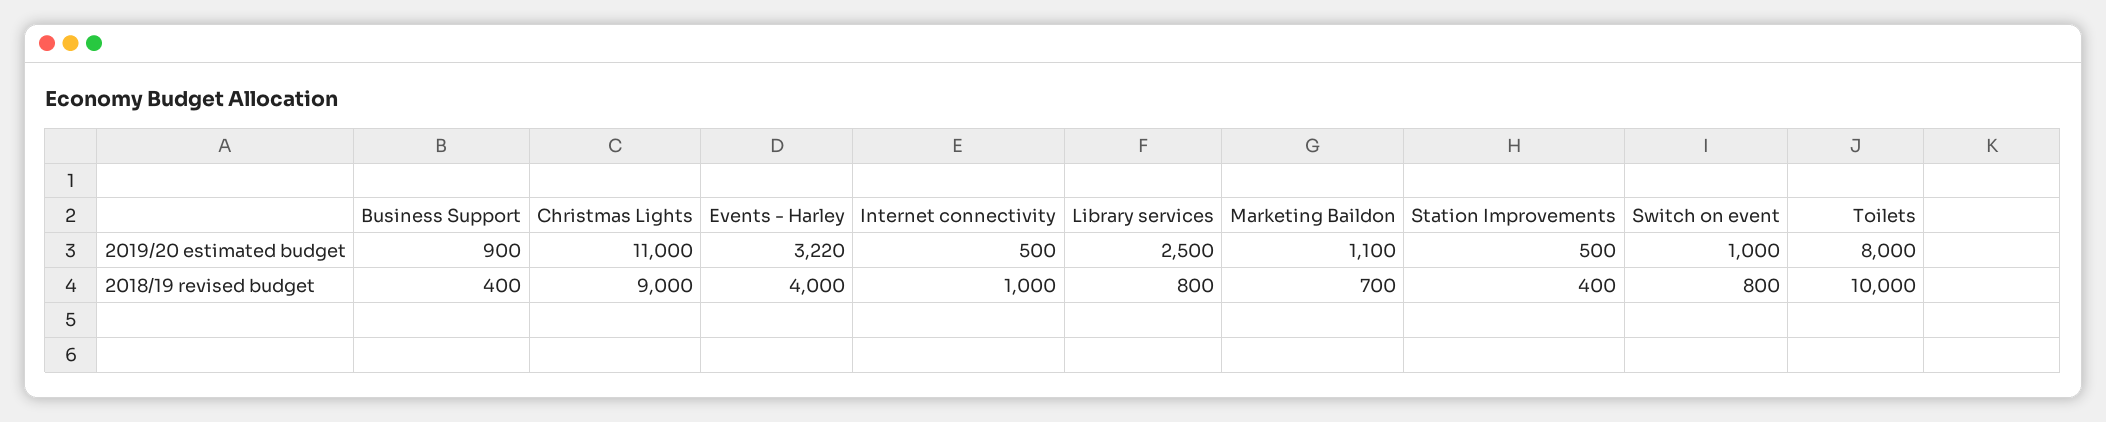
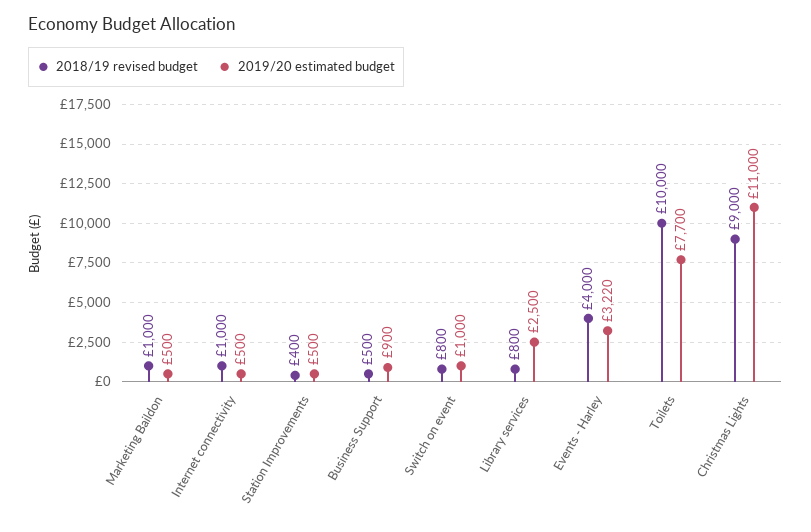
  {
    "2019/20 estimated budget": {
      "Business Support": 900,
      "Christmas Lights": 11000,
      "Events - Harley": 3220,
      "Internet connectivity": 500,
      "Library services": 2500,
-     "Marketing Baildon": 1100,
+     "Marketing Baildon": 500,
      "Station Improvements": 500,
      "Switch on event": 1000,
-     "Toilets": 8000
+     "Toilets": 7700
    },
    "2018/19 revised budget": {
-     "Business Support": 400,
+     "Business Support": 500,
      "Christmas Lights": 9000,
      "Events - Harley": 4000,
      "Internet connectivity": 1000,
      "Library services": 800,
-     "Marketing Baildon": 700,
+     "Marketing Baildon": 1000,
      "Station Improvements": 400,
      "Switch on event": 800,
      "Toilets": 10000
    }
  }

